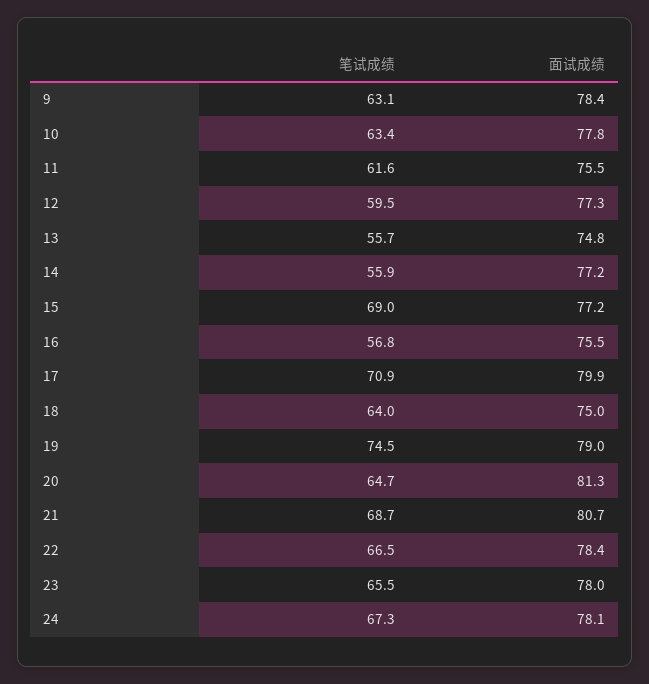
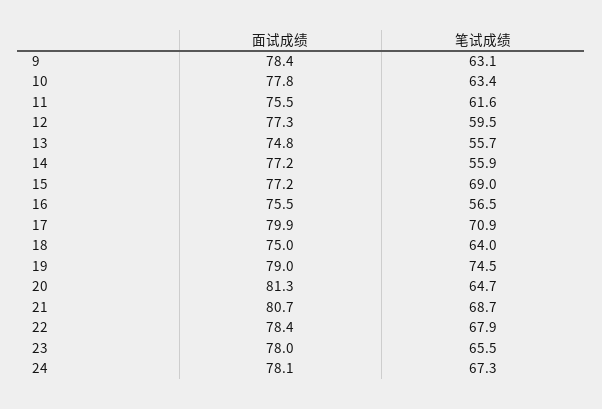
  {
    "笔试成绩": {
      "9": 63.1,
      "10": 63.4,
      "11": 61.6,
      "12": 59.5,
      "13": 55.7,
      "14": 55.9,
      "15": 69,
-     "16": 56.8,
+     "16": 56.5,
      "17": 70.9,
      "18": 64,
      "19": 74.5,
      "20": 64.7,
      "21": 68.7,
-     "22": 66.5,
+     "22": 67.9,
      "23": 65.5,
      "24": 67.3
    },
    "面试成绩": {
      "9": 78.4,
      "10": 77.8,
      "11": 75.5,
      "12": 77.3,
      "13": 74.8,
      "14": 77.2,
      "15": 77.2,
      "16": 75.5,
      "17": 79.9,
      "18": 75,
      "19": 79,
      "20": 81.3,
      "21": 80.7,
      "22": 78.4,
      "23": 78,
      "24": 78.1
    }
  }

